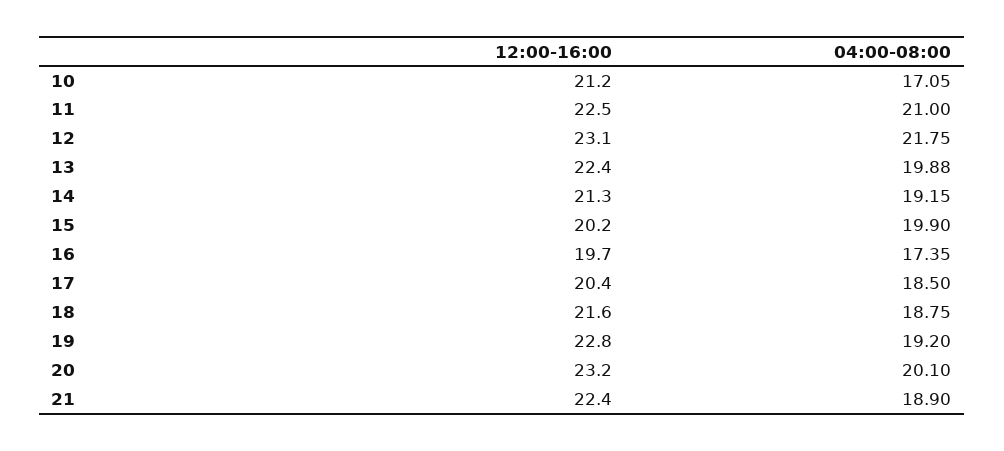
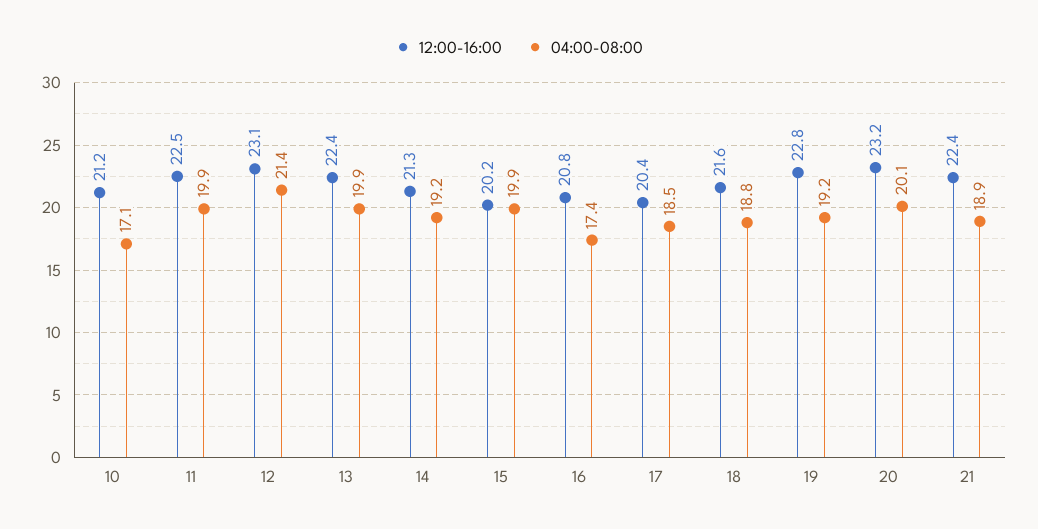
  {
    "12:00-16:00": {
      "10": 21.2,
      "11": 22.5,
      "12": 23.1,
      "13": 22.4,
      "14": 21.3,
      "15": 20.2,
-     "16": 19.7,
+     "16": 20.8,
      "17": 20.4,
      "18": 21.6,
      "19": 22.8,
      "20": 23.2,
      "21": 22.4
    },
    "04:00-08:00": {
      "10": 17.05,
-     "11": 21,
+     "11": 19.9,
-     "12": 21.75,
+     "12": 21.4,
      "13": 19.88,
      "14": 19.15,
      "15": 19.9,
      "16": 17.35,
      "17": 18.5,
      "18": 18.75,
      "19": 19.2,
      "20": 20.1,
      "21": 18.9
    }
  }

